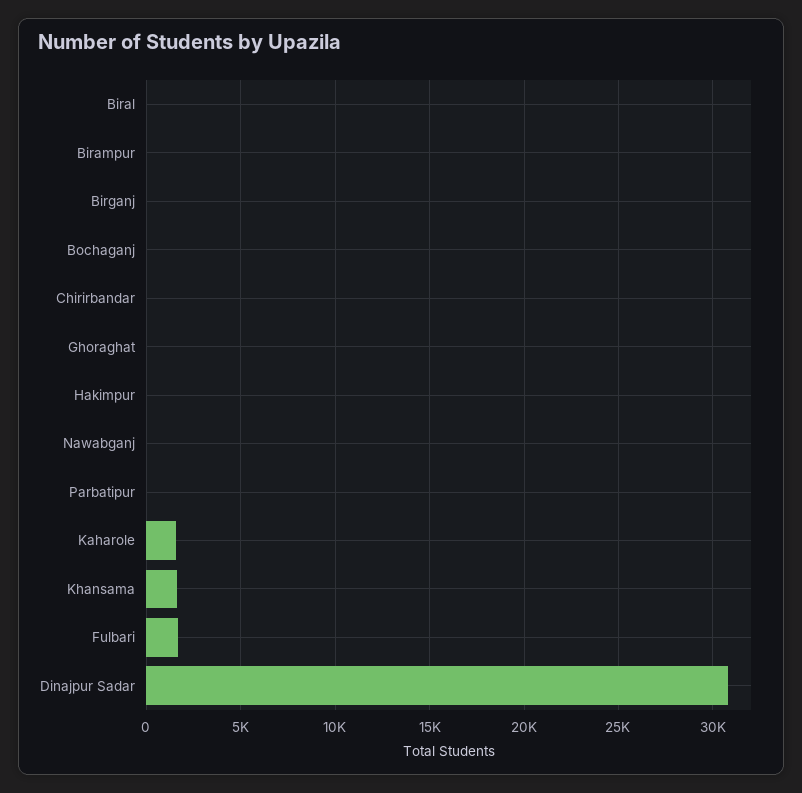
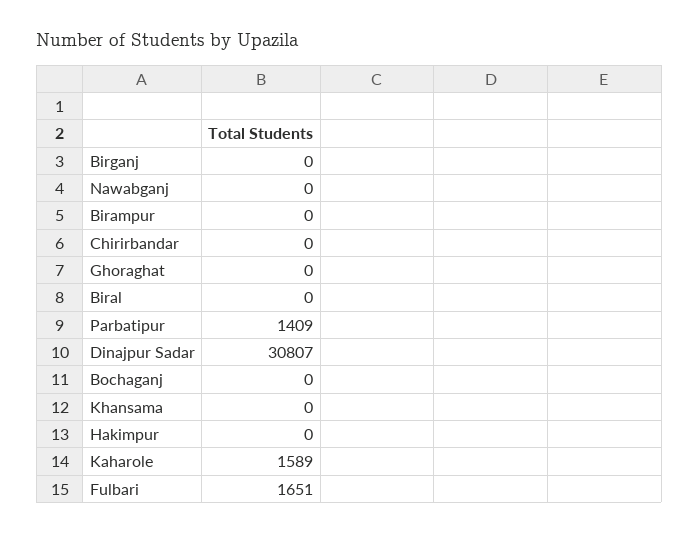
  {
    "Biral": 0,
    "Birampur": 0,
    "Birganj": 0,
    "Bochaganj": 0,
    "Chirirbandar": 0,
    "Ghoraghat": 0,
    "Hakimpur": 0,
    "Nawabganj": 0,
-   "Parbatipur": 0,
+   "Parbatipur": 1409,
    "Kaharole": 1589,
-   "Khansama": 1500,
+   "Khansama": 0,
    "Fulbari": 1651,
    "Dinajpur Sadar": 30807
  }

